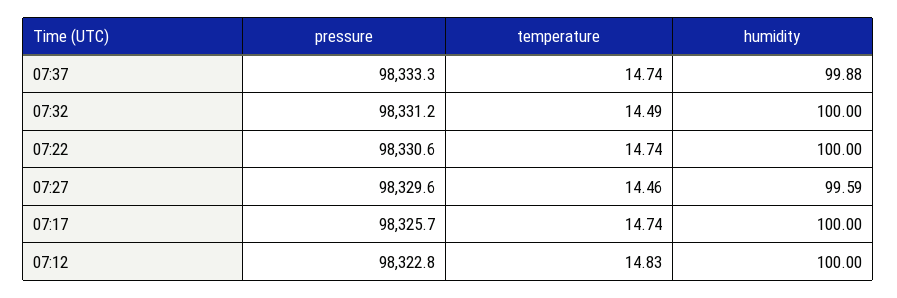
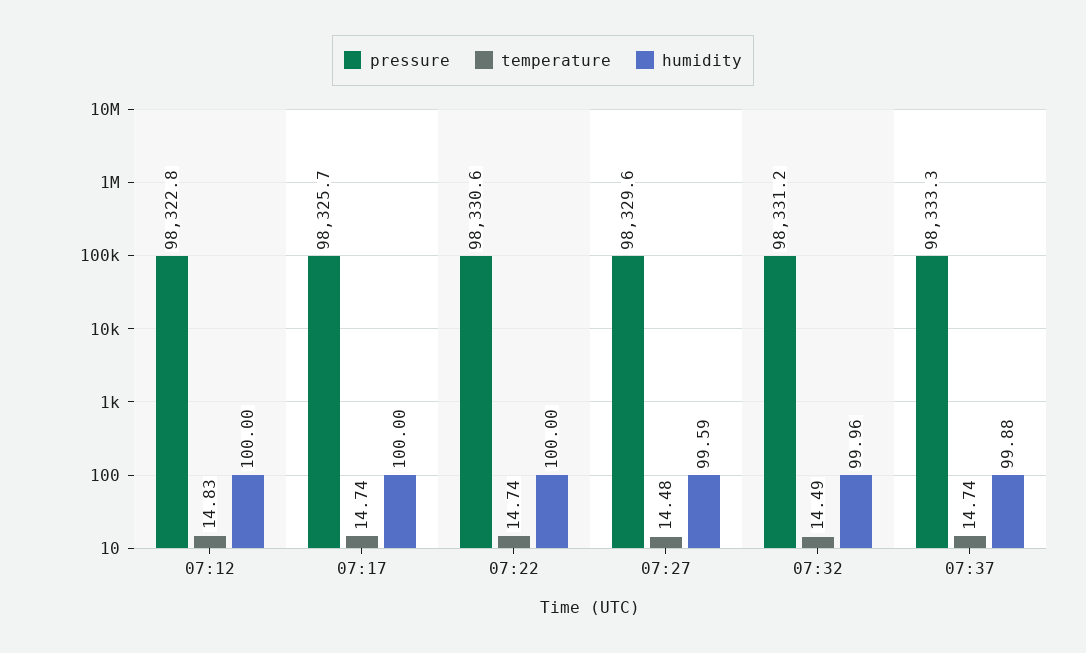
  {
    "pressure": {
      "07:37": 98333.3,
      "07:32": 98331.2,
      "07:22": 98330.6,
      "07:27": 98329.6,
      "07:17": 98325.7,
      "07:12": 98322.8
    },
    "temperature": {
      "07:37": 14.74,
      "07:32": 14.49,
      "07:22": 14.74,
-     "07:27": 14.46,
+     "07:27": 14.48,
      "07:17": 14.74,
      "07:12": 14.83
    },
    "humidity": {
      "07:37": 99.88,
-     "07:32": 100,
+     "07:32": 99.96,
      "07:22": 100,
      "07:27": 99.59,
      "07:17": 100,
      "07:12": 100
    }
  }

